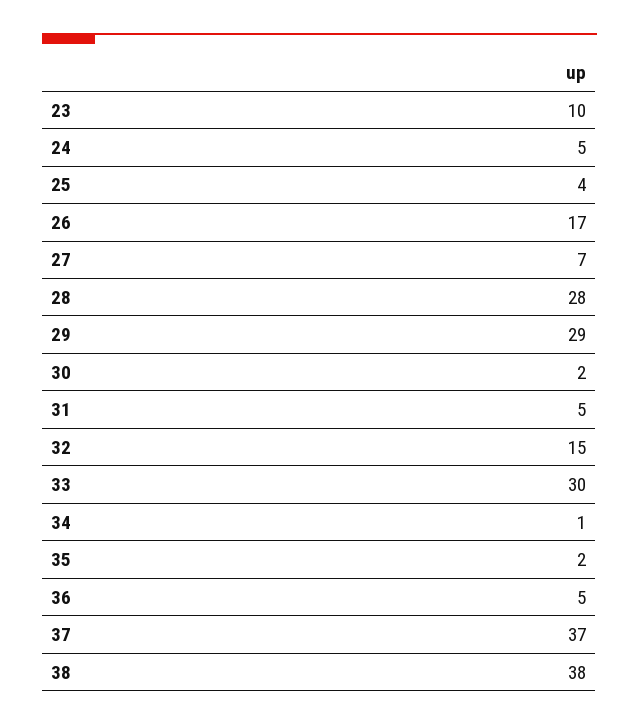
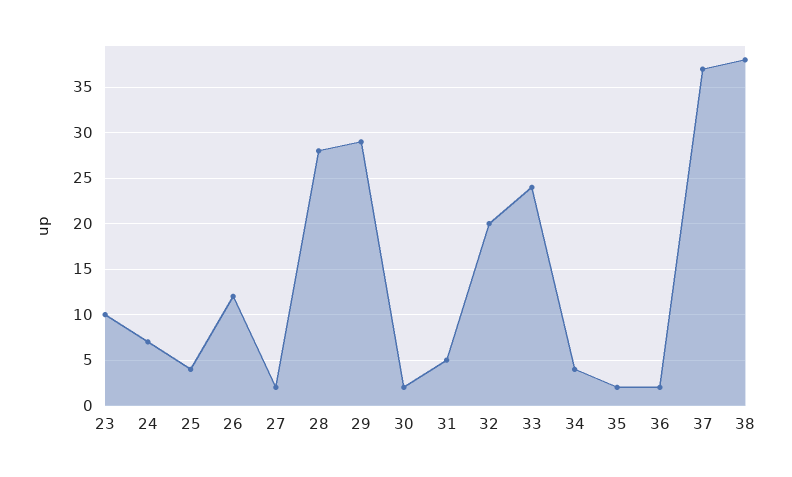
  {
    "23": 10,
-   "24": 5,
+   "24": 7,
    "25": 4,
-   "26": 17,
+   "26": 12,
-   "27": 7,
+   "27": 2,
    "28": 28,
    "29": 29,
    "30": 2,
    "31": 5,
-   "32": 15,
+   "32": 20,
-   "33": 30,
+   "33": 24,
-   "34": 1,
+   "34": 4,
    "35": 2,
-   "36": 5,
+   "36": 2,
    "37": 37,
    "38": 38
  }

